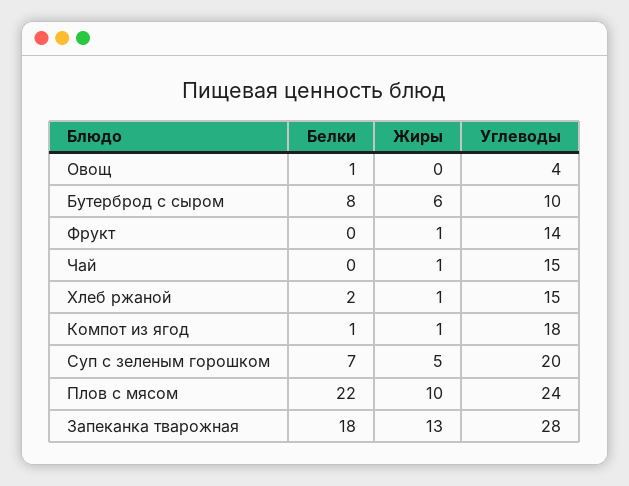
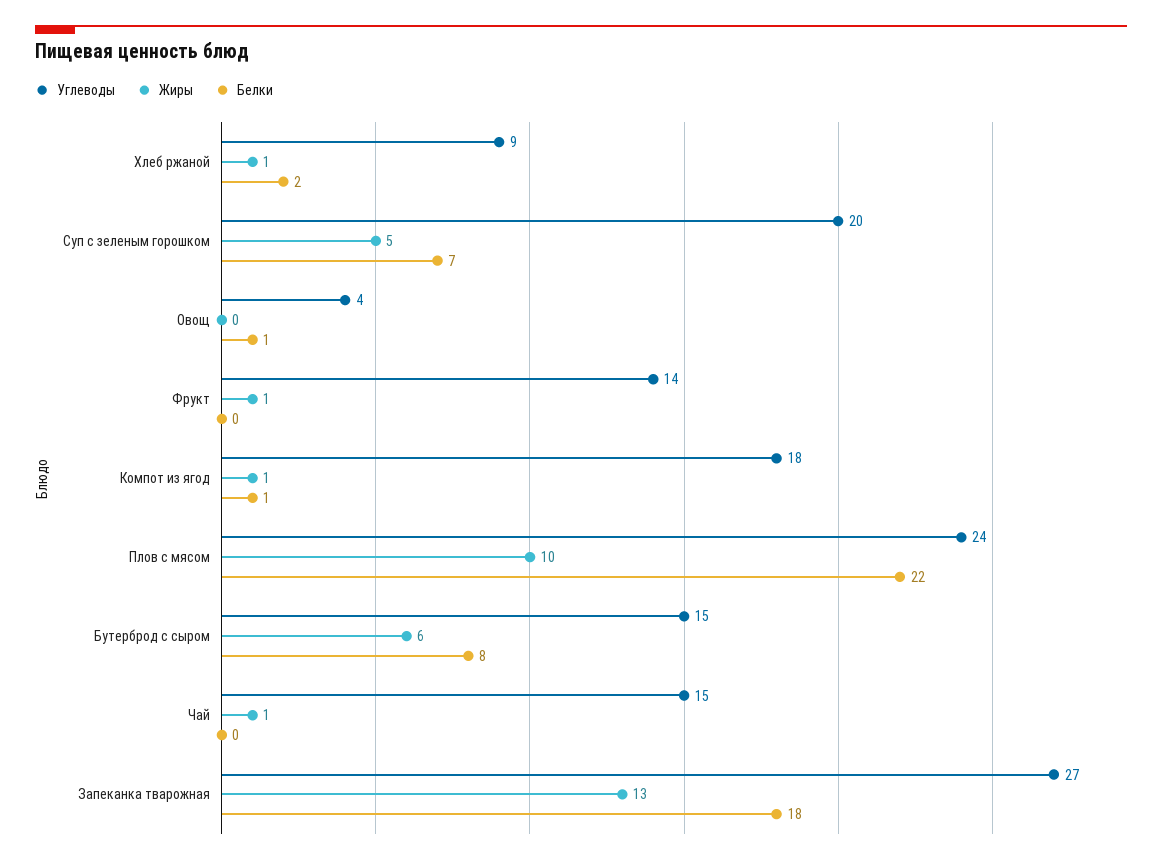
  {
    "Белки": {
      "Овощ": 1,
      "Бутерброд с сыром": 8,
      "Фрукт": 0,
      "Чай": 0,
      "Хлеб ржаной": 2,
      "Компот из ягод": 1,
      "Суп с зеленым горошком": 7,
      "Плов с мясом": 22,
      "Запеканка тварожная": 18
    },
    "Жиры": {
      "Овощ": 0,
      "Бутерброд с сыром": 6,
      "Фрукт": 1,
      "Чай": 1,
      "Хлеб ржаной": 1,
      "Компот из ягод": 1,
      "Суп с зеленым горошком": 5,
      "Плов с мясом": 10,
      "Запеканка тварожная": 13
    },
    "Углеводы": {
      "Овощ": 4,
-     "Бутерброд с сыром": 10,
+     "Бутерброд с сыром": 15,
      "Фрукт": 14,
      "Чай": 15,
-     "Хлеб ржаной": 15,
+     "Хлеб ржаной": 9,
      "Компот из ягод": 18,
      "Суп с зеленым горошком": 20,
      "Плов с мясом": 24,
-     "Запеканка тварожная": 28
+     "Запеканка тварожная": 27
    }
  }

